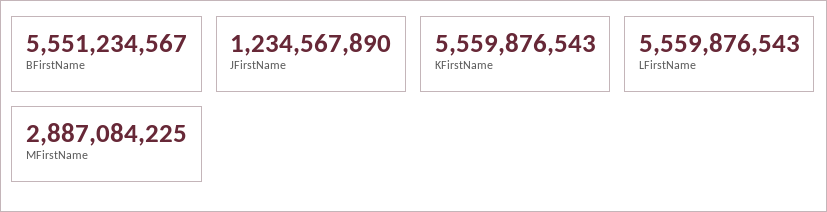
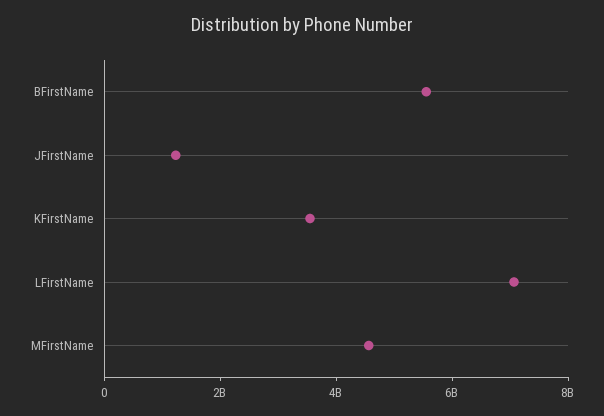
  {
    "BFirstName": 5551234567,
    "JFirstName": 1234567890,
-   "KFirstName": 5559876543,
+   "KFirstName": 3500000000,
-   "LFirstName": 5559876543,
+   "LFirstName": 7000000000,
-   "MFirstName": 2887084225
+   "MFirstName": 4500000000
  }

